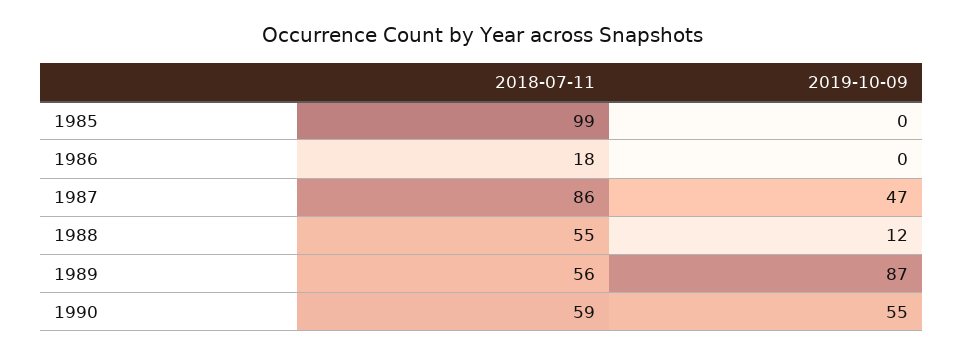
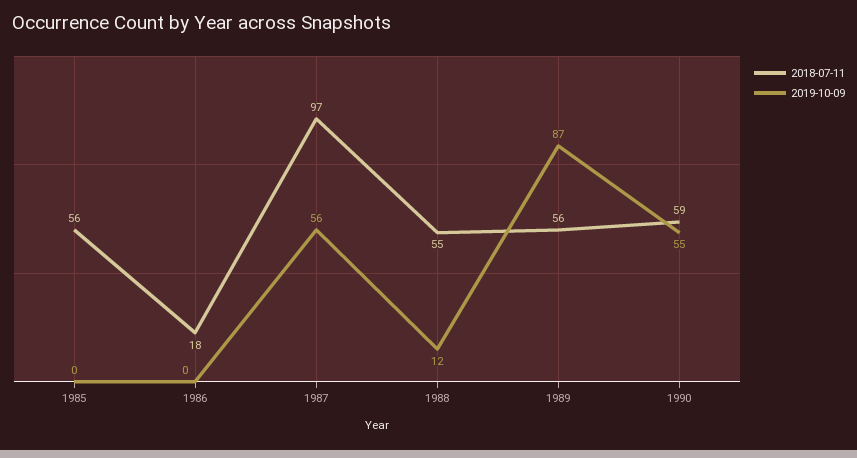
  {
    "2018-07-11": {
-     "1985": 99,
+     "1985": 56,
      "1986": 18,
-     "1987": 86,
+     "1987": 97,
      "1988": 55,
      "1989": 56,
      "1990": 59
    },
    "2019-10-09": {
      "1985": 0,
      "1986": 0,
-     "1987": 47,
+     "1987": 56,
      "1988": 12,
      "1989": 87,
      "1990": 55
    }
  }

